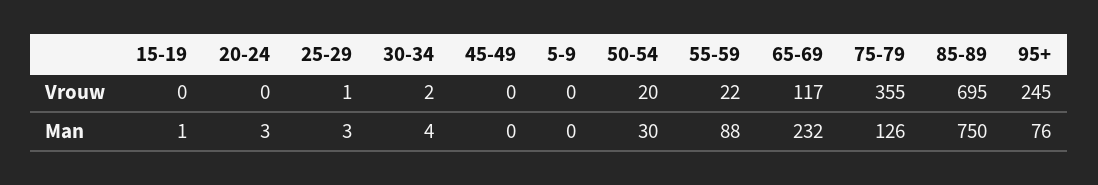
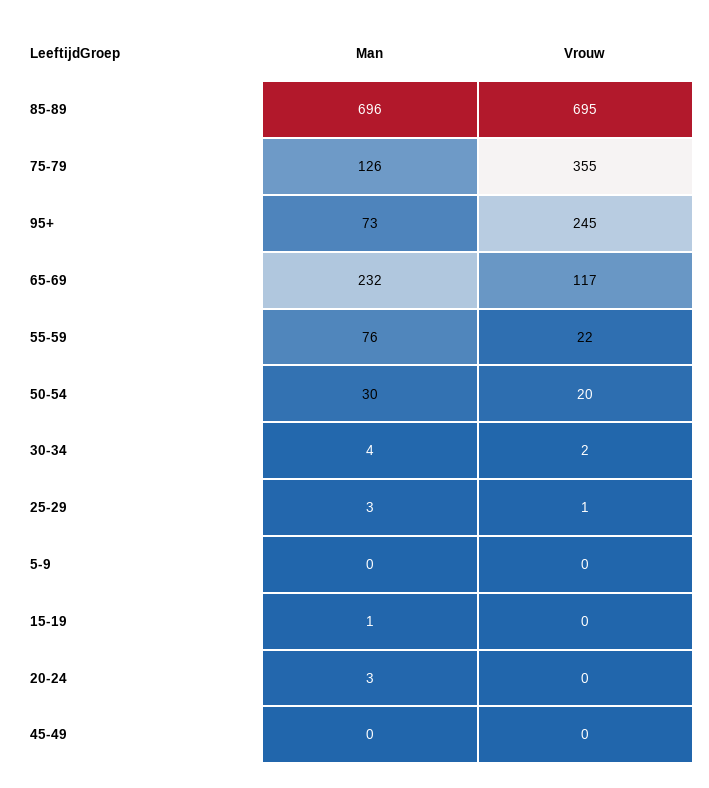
  {
    "15-19": {
      "Vrouw": 0,
      "Man": 1
    },
    "20-24": {
      "Vrouw": 0,
      "Man": 3
    },
    "25-29": {
      "Vrouw": 1,
      "Man": 3
    },
    "30-34": {
      "Vrouw": 2,
      "Man": 4
    },
    "45-49": {
      "Vrouw": 0,
      "Man": 0
    },
    "5-9": {
      "Vrouw": 0,
      "Man": 0
    },
    "50-54": {
      "Vrouw": 20,
      "Man": 30
    },
    "55-59": {
      "Vrouw": 22,
-     "Man": 88
+     "Man": 76
    },
    "65-69": {
      "Vrouw": 117,
      "Man": 232
    },
    "75-79": {
      "Vrouw": 355,
      "Man": 126
    },
    "85-89": {
      "Vrouw": 695,
-     "Man": 750
+     "Man": 696
    },
    "95+": {
      "Vrouw": 245,
-     "Man": 76
+     "Man": 73
    }
  }

